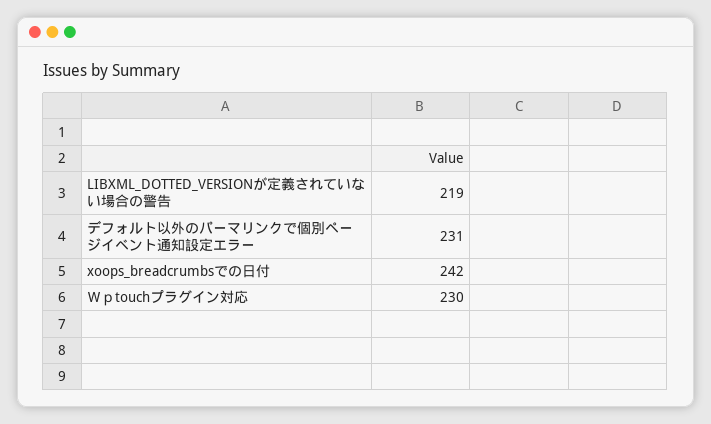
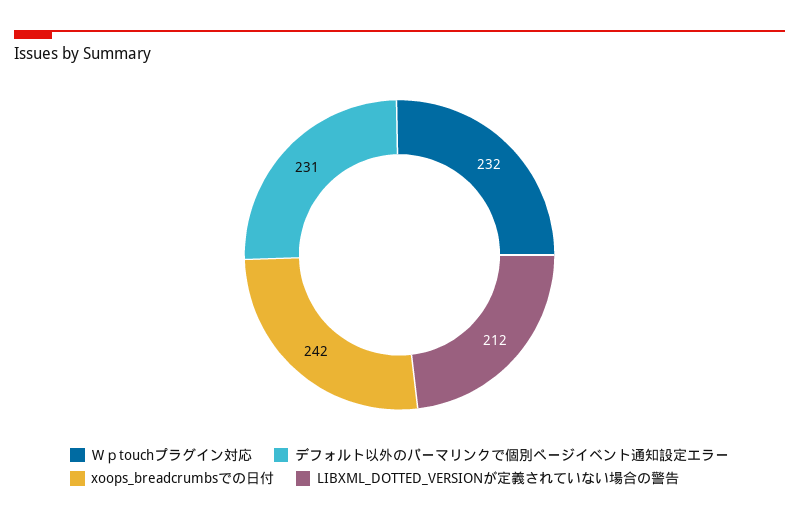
  {
-   "LIBXML_DOTTED_VERSIONが定義されていない場合の警告": 219,
+   "LIBXML_DOTTED_VERSIONが定義されていない場合の警告": 212,
    "デフォルト以外のパーマリンクで個別ページイベント通知設定エラー": 231,
    "xoops_breadcrumbsでの日付": 242,
-   "Ｗｐtouchプラグイン対応": 230
+   "Ｗｐtouchプラグイン対応": 232
  }

